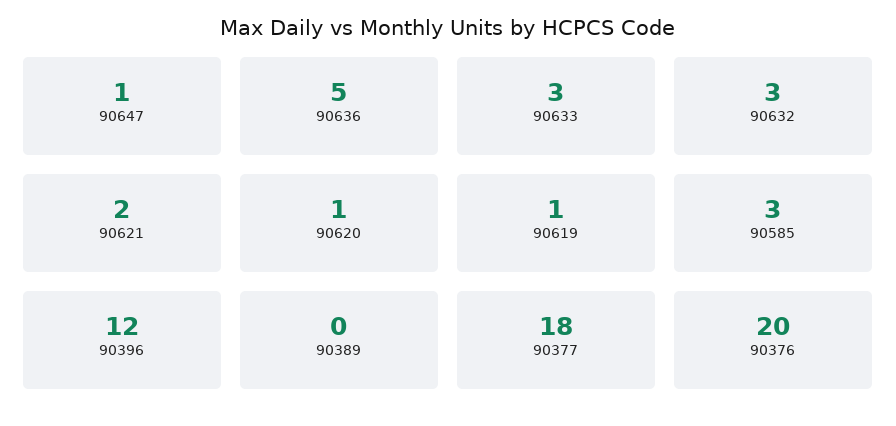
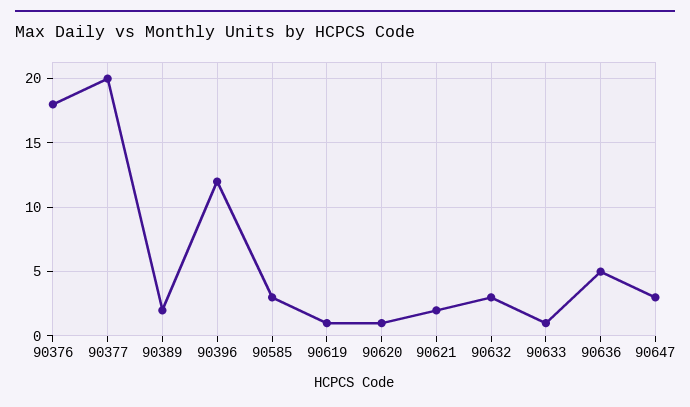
  {
-   "90647": 1,
+   "90647": 3,
    "90636": 5,
-   "90633": 3,
+   "90633": 1,
    "90632": 3,
    "90621": 2,
    "90620": 1,
    "90619": 1,
    "90585": 3,
    "90396": 12,
-   "90389": 0,
+   "90389": 2,
-   "90377": 18,
+   "90377": 20,
-   "90376": 20
+   "90376": 18
  }

